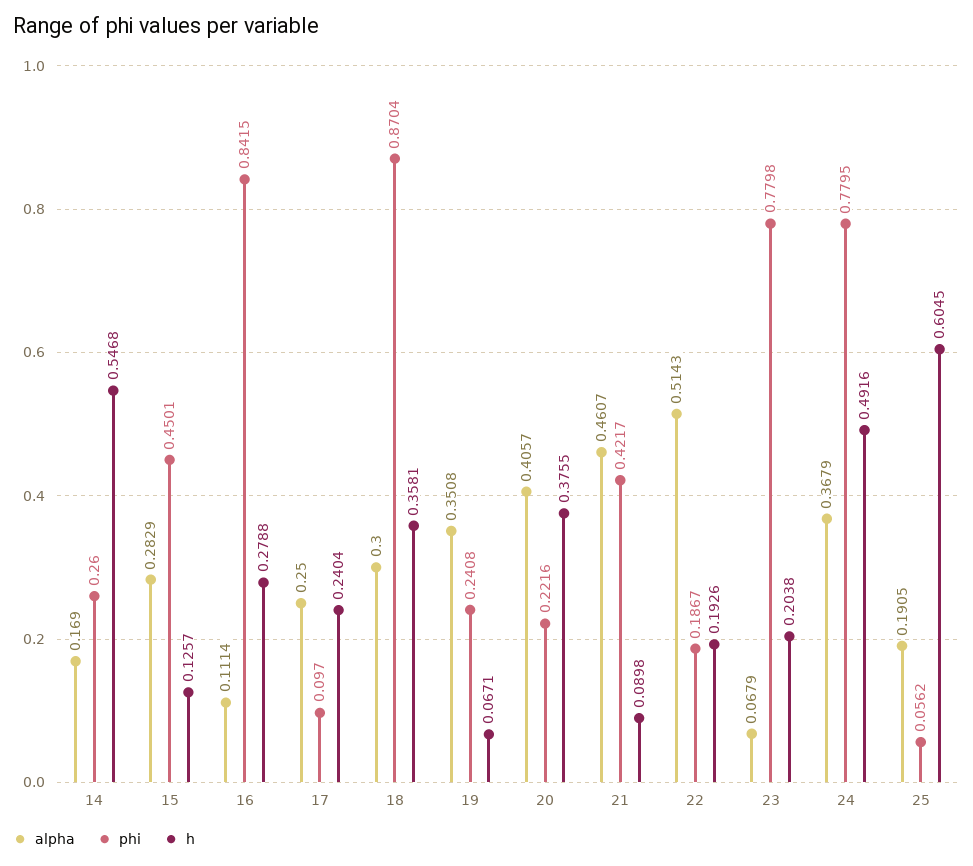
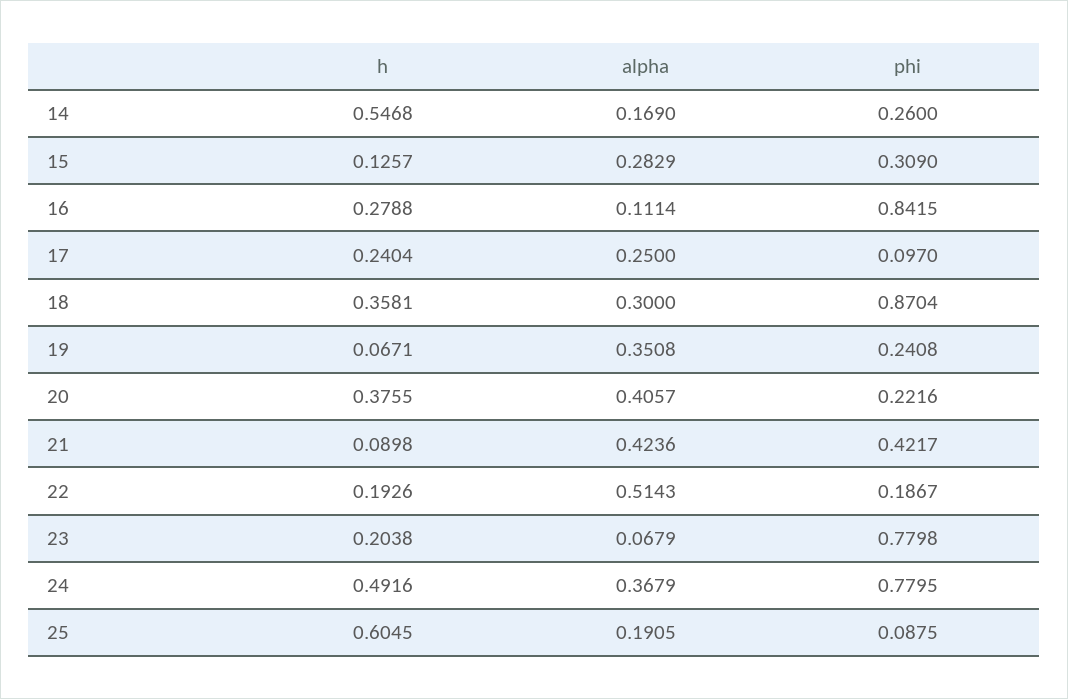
  {
    "alpha": {
      "14": 0.169,
      "15": 0.2829,
      "16": 0.1114,
      "17": 0.25,
      "18": 0.3,
      "19": 0.3508,
      "20": 0.4057,
-     "21": 0.4607,
+     "21": 0.4236,
      "22": 0.5143,
      "23": 0.0679,
      "24": 0.3679,
      "25": 0.1905
    },
    "phi": {
      "14": 0.26,
-     "15": 0.4501,
+     "15": 0.309,
      "16": 0.8415,
      "17": 0.097,
      "18": 0.8704,
      "19": 0.2408,
      "20": 0.2216,
      "21": 0.4217,
      "22": 0.1867,
      "23": 0.7798,
      "24": 0.7795,
-     "25": 0.0562
+     "25": 0.0875
    },
    "h": {
      "14": 0.5468,
      "15": 0.1257,
      "16": 0.2788,
      "17": 0.2404,
      "18": 0.3581,
      "19": 0.0671,
      "20": 0.3755,
      "21": 0.0898,
      "22": 0.1926,
      "23": 0.2038,
      "24": 0.4916,
      "25": 0.6045
    }
  }

